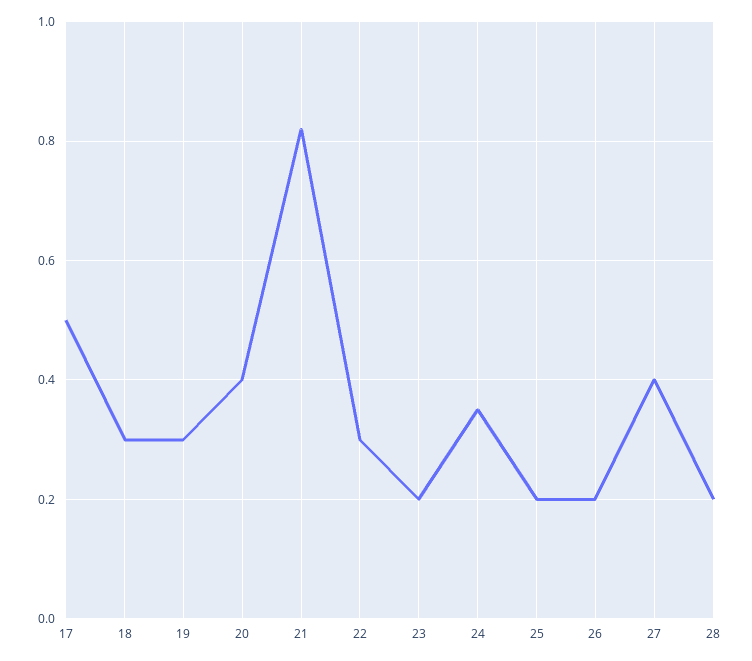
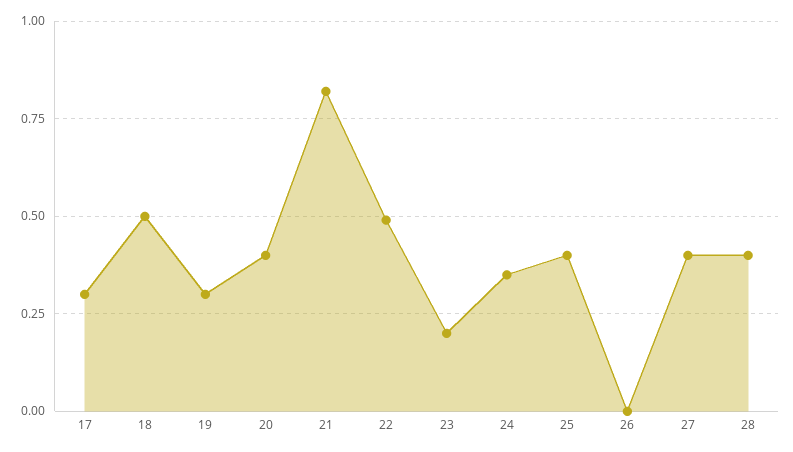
  {
-   "17": 0.5,
+   "17": 0.3,
-   "18": 0.3,
+   "18": 0.5,
    "19": 0.3,
    "20": 0.4,
    "21": 0.8,
-   "22": 0.3,
+   "22": 0.5,
    "23": 0.2,
    "24": 0.35,
-   "25": 0.2,
+   "25": 0.4,
-   "26": 0.2,
+   "26": 0,
    "27": 0.4,
-   "28": 0.2
+   "28": 0.4
  }

